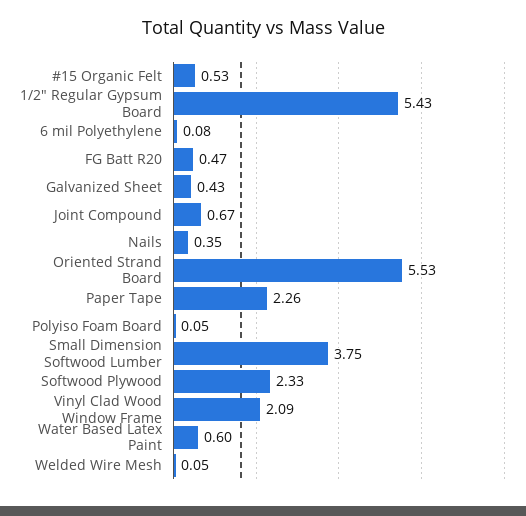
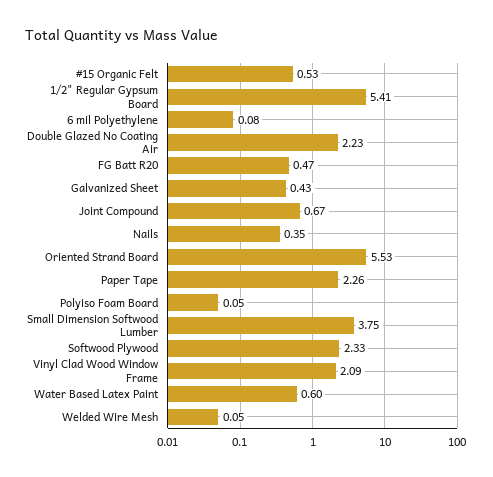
  {
    "#15 Organic Felt": 0.53,
-   "1/2\" Regular Gypsum Board": 5.43,
+   "1/2\" Regular Gypsum Board": 5.41,
    "6 mil Polyethylene": 0.08,
    "FG Batt R20": 0.47,
    "Galvanized Sheet": 0.43,
    "Joint Compound": 0.67,
    "Nails": 0.35,
    "Oriented Strand Board": 5.53,
    "Paper Tape": 2.26,
    "Polyiso Foam Board": 0.05,
    "Small Dimension Softwood Lumber": 3.75,
    "Softwood Plywood": 2.33,
    "Vinyl Clad Wood Window Frame": 2.09,
    "Water Based Latex Paint": 0.6,
-   "Welded Wire Mesh": 0.05
+   "Welded Wire Mesh": 0.05,
+   "Double Glazed No Coating Air": 2.23
  }

